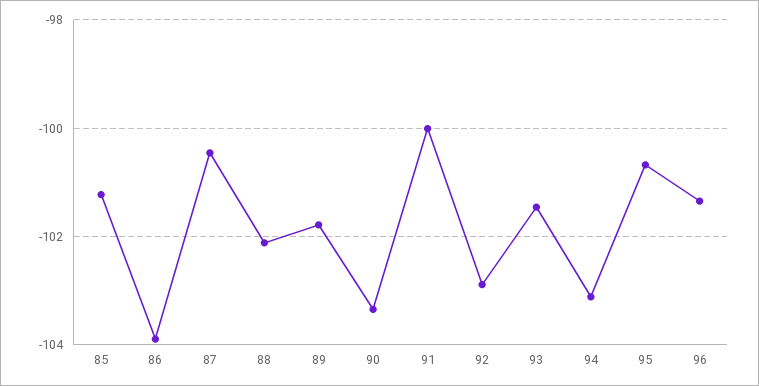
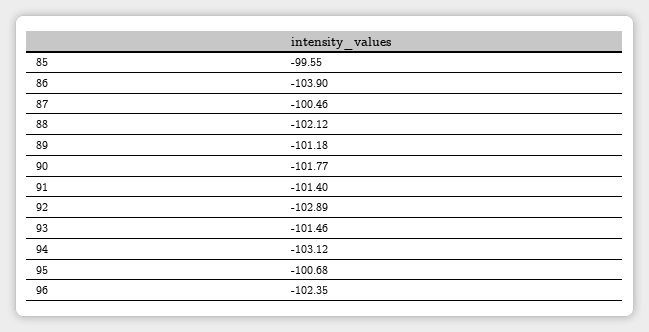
  {
-   "85": -101.2,
+   "85": -99.55,
    "86": -103.9,
    "87": -100.46,
    "88": -102.12,
-   "89": -101.8,
+   "89": -101.18,
-   "90": -103.4,
+   "90": -101.77,
-   "91": -100,
+   "91": -101.4,
    "92": -102.89,
    "93": -101.46,
    "94": -103.12,
    "95": -100.68,
-   "96": -101.4
+   "96": -102.35
  }

